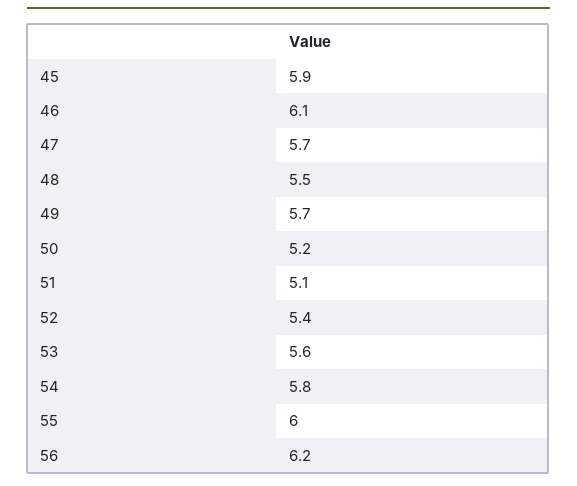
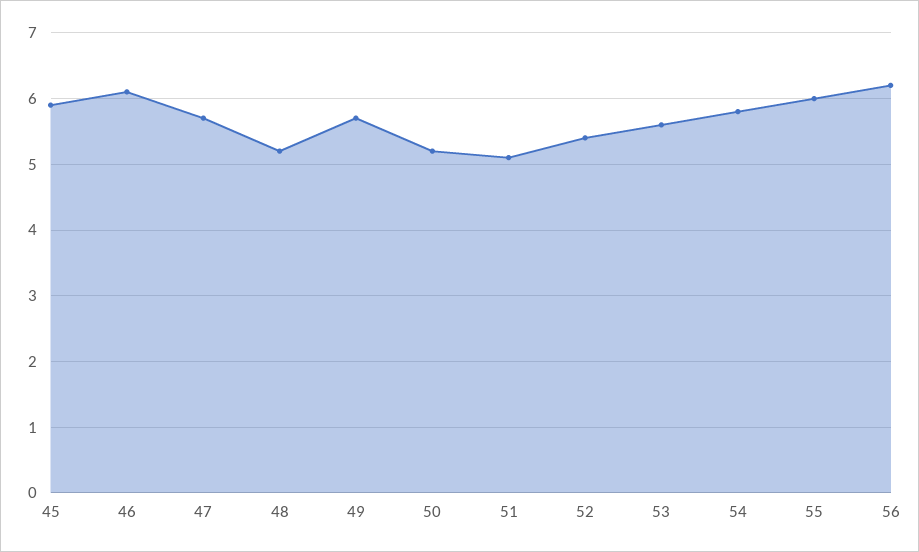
  {
    "45": 5.9,
    "46": 6.1,
    "47": 5.7,
-   "48": 5.5,
+   "48": 5.2,
    "49": 5.7,
    "50": 5.2,
    "51": 5.1,
    "52": 5.4,
    "53": 5.6,
    "54": 5.8,
    "55": 6,
    "56": 6.2
  }

